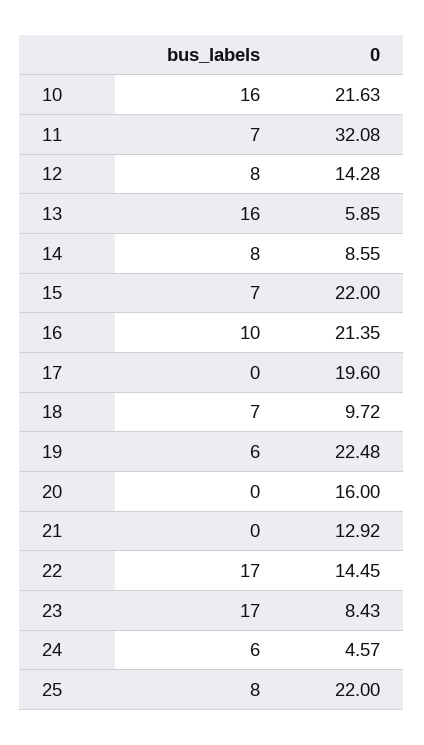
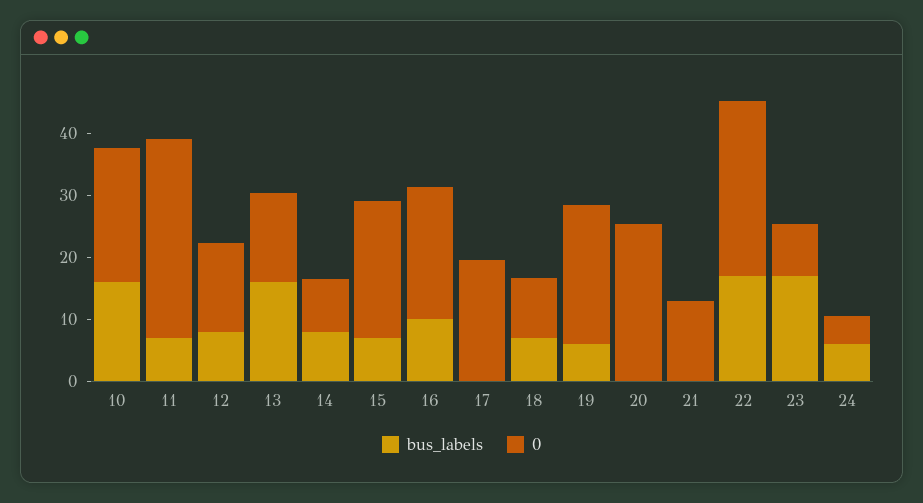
  {
    "bus_labels": {
      "10": 16,
      "11": 7,
      "12": 8,
      "13": 16,
      "14": 8,
      "15": 7,
      "16": 10,
      "17": 0,
      "18": 7,
      "19": 6,
      "20": 0,
      "21": 0,
      "22": 17,
      "23": 17,
-     "24": 6,
+     "24": 6
-     "25": 8
    },
    "0": {
      "10": 21.63,
      "11": 32.08,
      "12": 14.28,
-     "13": 5.85,
+     "13": 14,
      "14": 8.55,
      "15": 22,
      "16": 21.35,
      "17": 19.6,
      "18": 9.72,
      "19": 22.48,
-     "20": 16,
+     "20": 26,
      "21": 12.92,
-     "22": 14.45,
+     "22": 28,
      "23": 8.43,
-     "24": 4.57,
+     "24": 4.57
-     "25": 22
    }
  }

